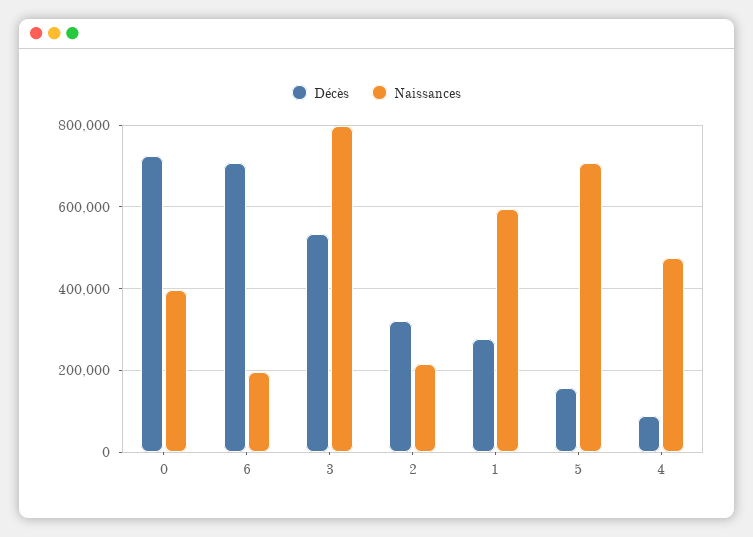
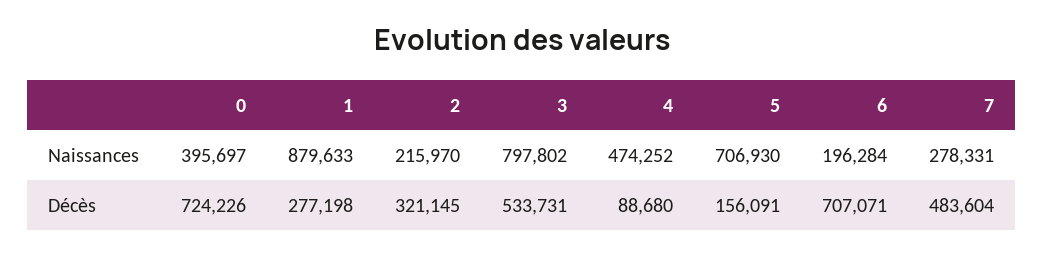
  {
    "Décès": {
      "0": 724226,
      "6": 707071,
      "3": 533731,
      "2": 321145,
      "1": 277198,
      "5": 156091,
-     "4": 88680
+     "4": 88680,
+     "7": 483604
    },
    "Naissances": {
      "0": 395697,
      "6": 196284,
      "3": 797802,
      "2": 215970,
-     "1": 600000,
+     "1": 879633,
      "5": 706930,
-     "4": 474252
+     "4": 474252,
+     "7": 278331
    }
  }

